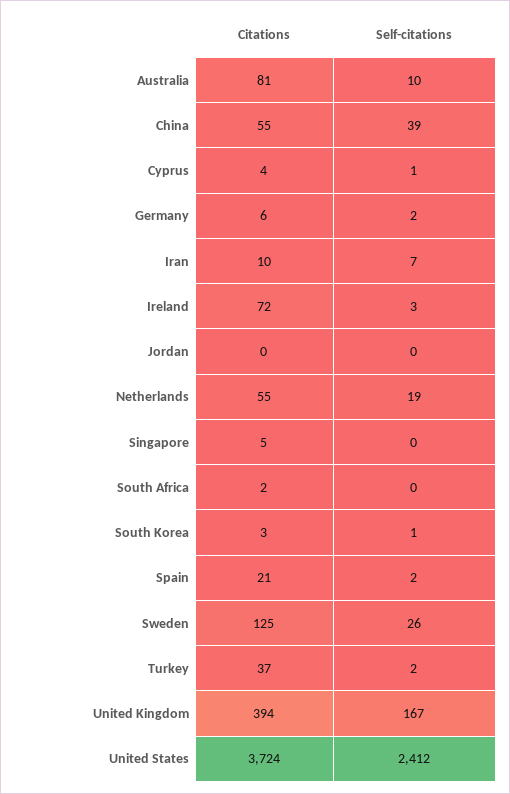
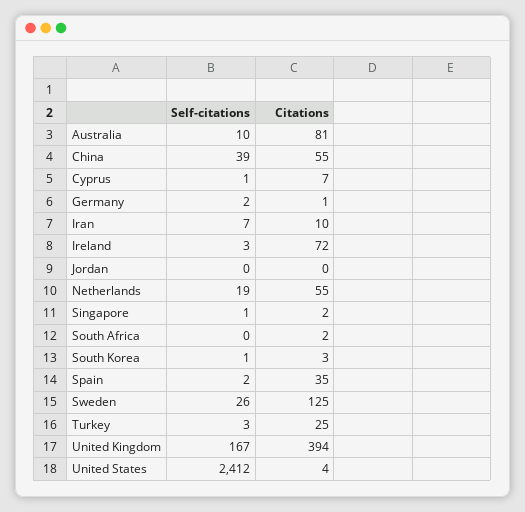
  {
    "Citations": {
      "Australia": 81,
      "China": 55,
-     "Cyprus": 4,
+     "Cyprus": 7,
-     "Germany": 6,
+     "Germany": 1,
      "Iran": 10,
      "Ireland": 72,
      "Jordan": 0,
      "Netherlands": 55,
-     "Singapore": 5,
+     "Singapore": 2,
      "South Africa": 2,
      "South Korea": 3,
-     "Spain": 21,
+     "Spain": 35,
      "Sweden": 125,
-     "Turkey": 37,
+     "Turkey": 25,
      "United Kingdom": 394,
-     "United States": 3724
+     "United States": 4
    },
    "Self-citations": {
      "Australia": 10,
      "China": 39,
      "Cyprus": 1,
      "Germany": 2,
      "Iran": 7,
      "Ireland": 3,
      "Jordan": 0,
      "Netherlands": 19,
-     "Singapore": 0,
+     "Singapore": 1,
      "South Africa": 0,
      "South Korea": 1,
      "Spain": 2,
      "Sweden": 26,
-     "Turkey": 2,
+     "Turkey": 3,
      "United Kingdom": 167,
      "United States": 2412
    }
  }

